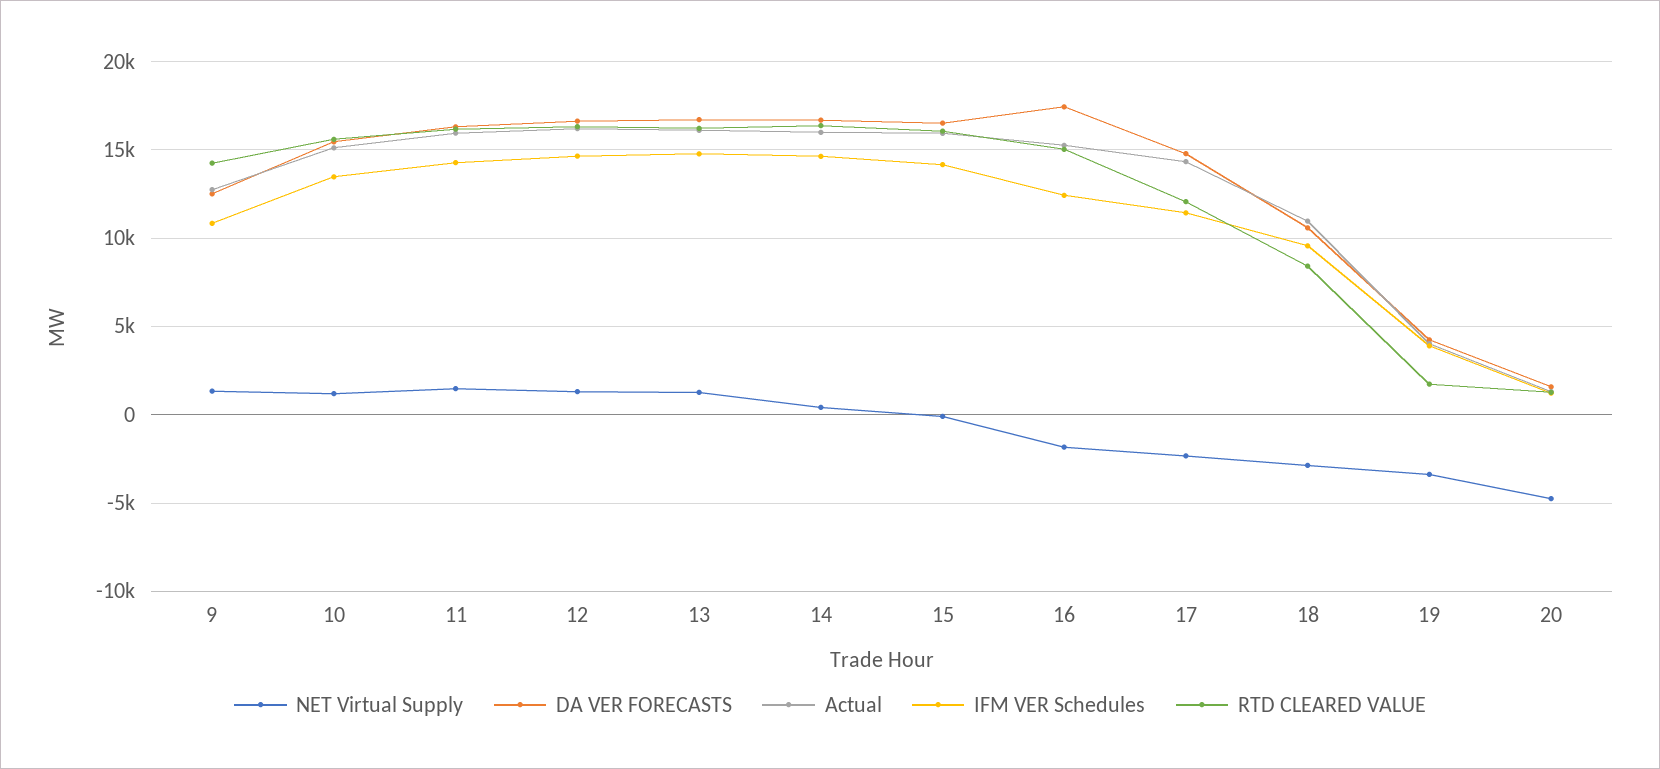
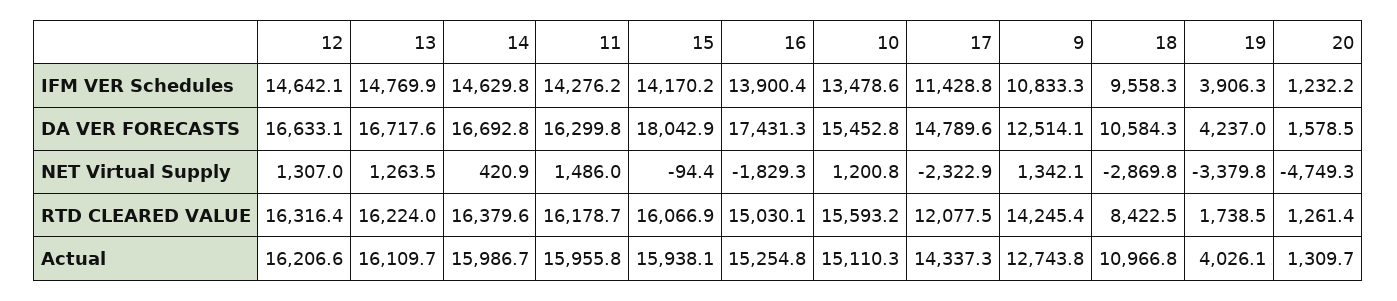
  {
    "NET Virtual Supply": {
      "9": 1342.1,
      "10": 1200.8,
      "11": 1486,
      "12": 1307,
      "13": 1263.5,
      "14": 420.9,
      "15": -94.4,
      "16": -1829.3,
      "17": -2322.9,
      "18": -2869.8,
      "19": -3379.8,
      "20": -4749.3
    },
    "DA VER FORECASTS": {
      "9": 12514.1,
      "10": 15452.8,
      "11": 16299.8,
      "12": 16633.1,
      "13": 16717.6,
      "14": 16692.8,
-     "15": 16500,
+     "15": 18042.9,
      "16": 17431.3,
      "17": 14789.6,
      "18": 10584.3,
      "19": 4237,
      "20": 1578.5
    },
    "Actual": {
      "9": 12743.8,
      "10": 15110.3,
      "11": 15955.8,
      "12": 16206.6,
      "13": 16109.7,
      "14": 15986.7,
      "15": 15938.1,
      "16": 15254.8,
      "17": 14337.3,
      "18": 10966.8,
      "19": 4026.1,
      "20": 1309.7
    },
    "IFM VER Schedules": {
      "9": 10833.3,
      "10": 13478.6,
      "11": 14276.2,
      "12": 14642.1,
      "13": 14769.9,
      "14": 14629.8,
      "15": 14170.2,
-     "16": 12500,
+     "16": 13900.4,
      "17": 11428.8,
      "18": 9558.3,
      "19": 3906.3,
      "20": 1232.2
    },
    "RTD CLEARED VALUE": {
      "9": 14245.4,
      "10": 15593.2,
      "11": 16178.7,
      "12": 16316.4,
      "13": 16224,
      "14": 16379.6,
      "15": 16066.9,
      "16": 15030.1,
      "17": 12077.5,
      "18": 8422.5,
      "19": 1738.5,
      "20": 1261.4
    }
  }

